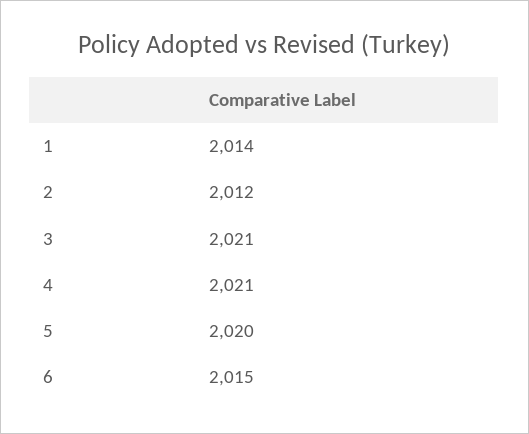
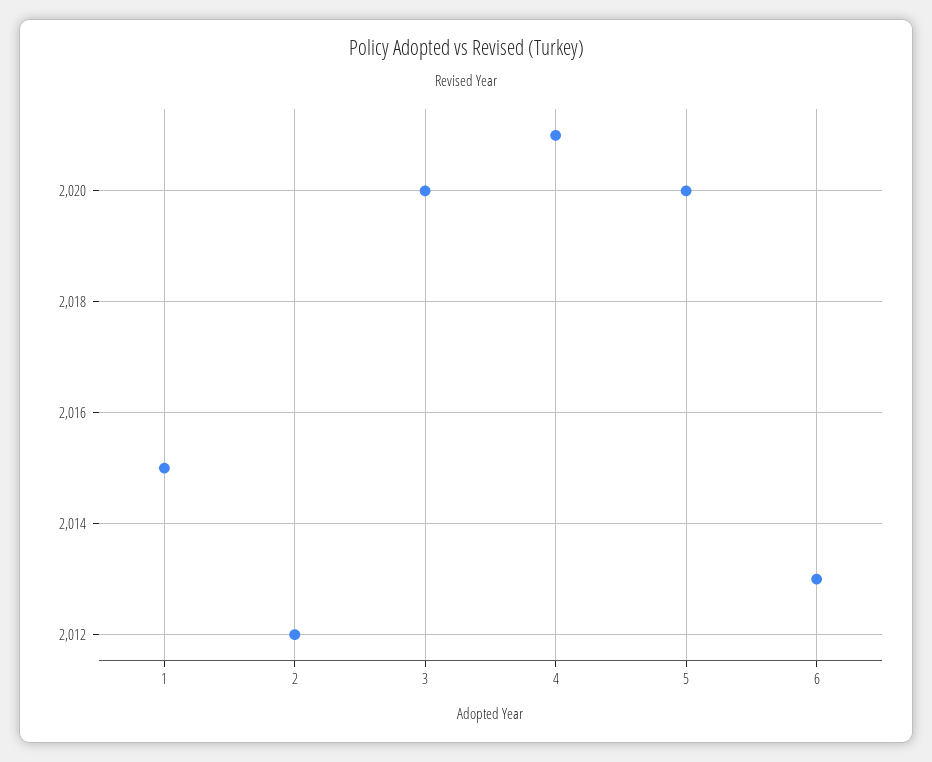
  {
-   "1": 2014,
+   "1": 2015,
    "2": 2012,
-   "3": 2021,
+   "3": 2020,
    "4": 2021,
    "5": 2020,
-   "6": 2015
+   "6": 2013
  }

